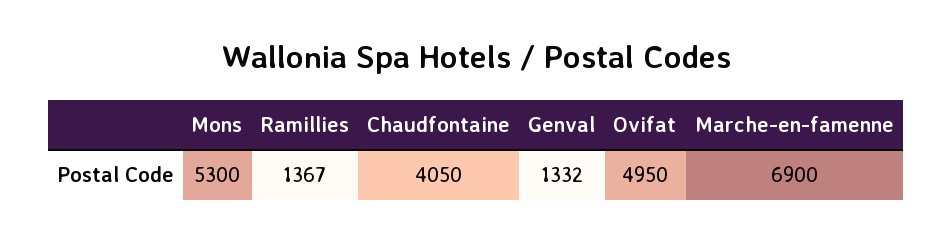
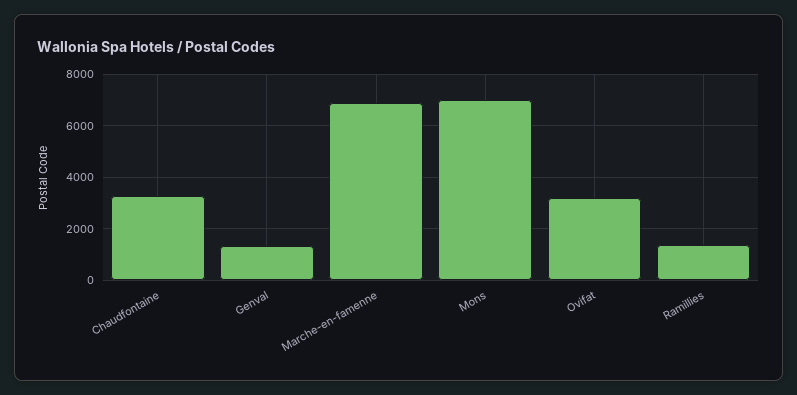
  {
-   "Mons": 5300,
+   "Mons": 7000,
    "Ramillies": 1367,
-   "Chaudfontaine": 4050,
+   "Chaudfontaine": 3250,
    "Genval": 1332,
-   "Ovifat": 4950,
+   "Ovifat": 3250,
    "Marche-en-famenne": 6900
  }

